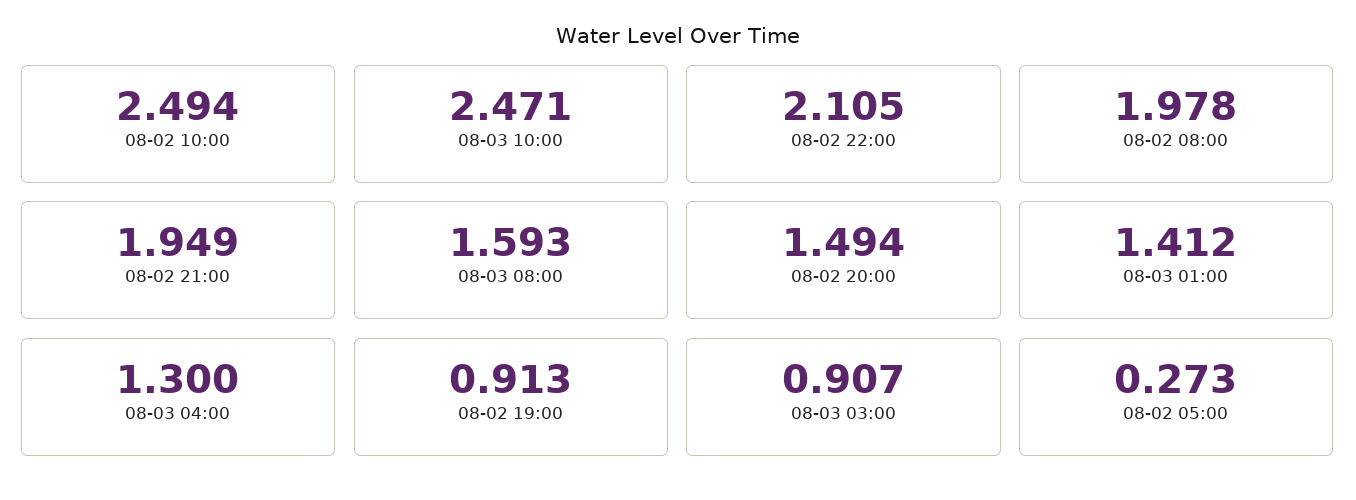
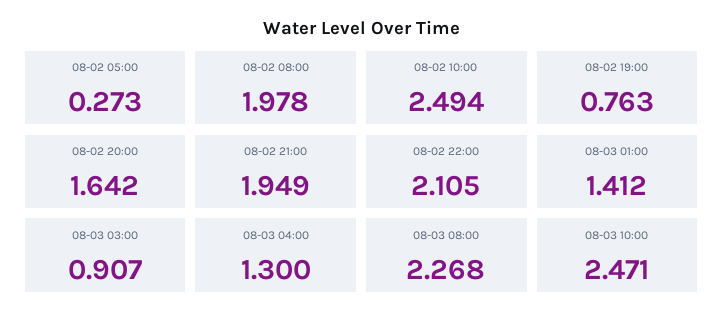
  {
    "08-02 10:00": 2.494,
    "08-03 10:00": 2.471,
    "08-02 22:00": 2.105,
    "08-02 08:00": 1.978,
    "08-02 21:00": 1.949,
-   "08-03 08:00": 1.593,
+   "08-03 08:00": 2.268,
-   "08-02 20:00": 1.494,
+   "08-02 20:00": 1.642,
    "08-03 01:00": 1.412,
    "08-03 04:00": 1.3,
-   "08-02 19:00": 0.913,
+   "08-02 19:00": 0.763,
    "08-03 03:00": 0.907,
    "08-02 05:00": 0.273
  }

